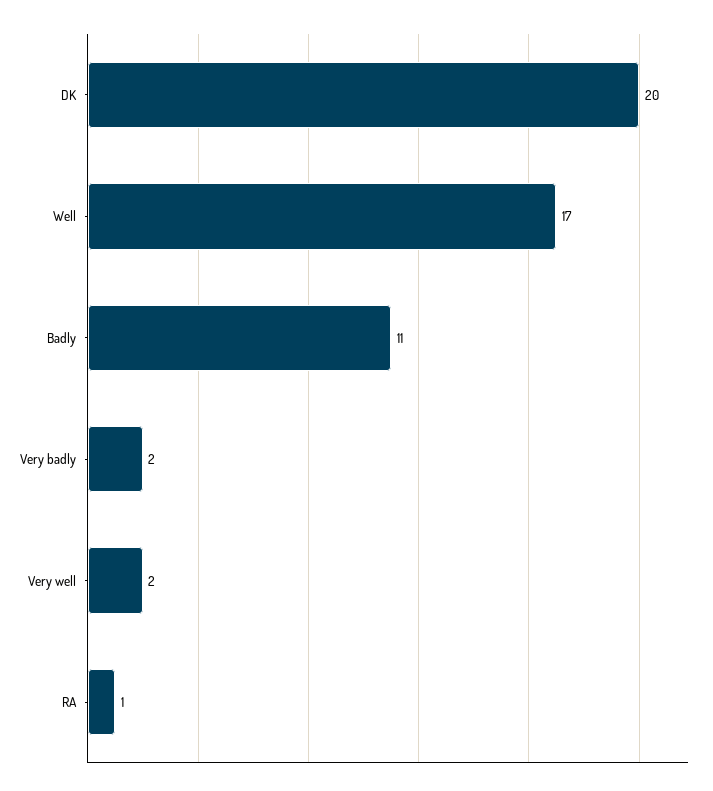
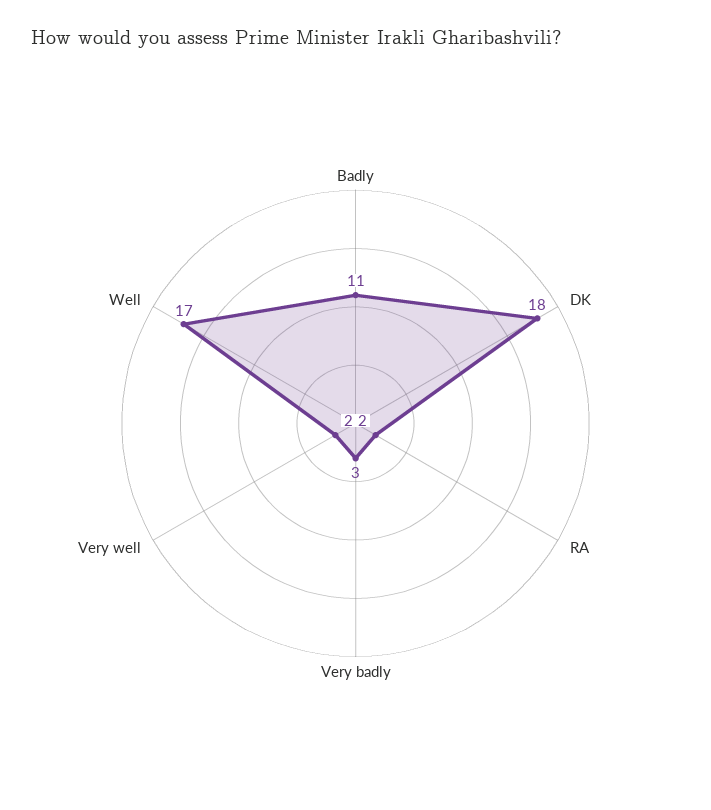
  {
-   "DK": 20,
+   "DK": 18,
    "Well": 17,
    "Badly": 11,
-   "Very badly": 2,
+   "Very badly": 3,
    "Very well": 2,
-   "RA": 1
+   "RA": 2
  }

